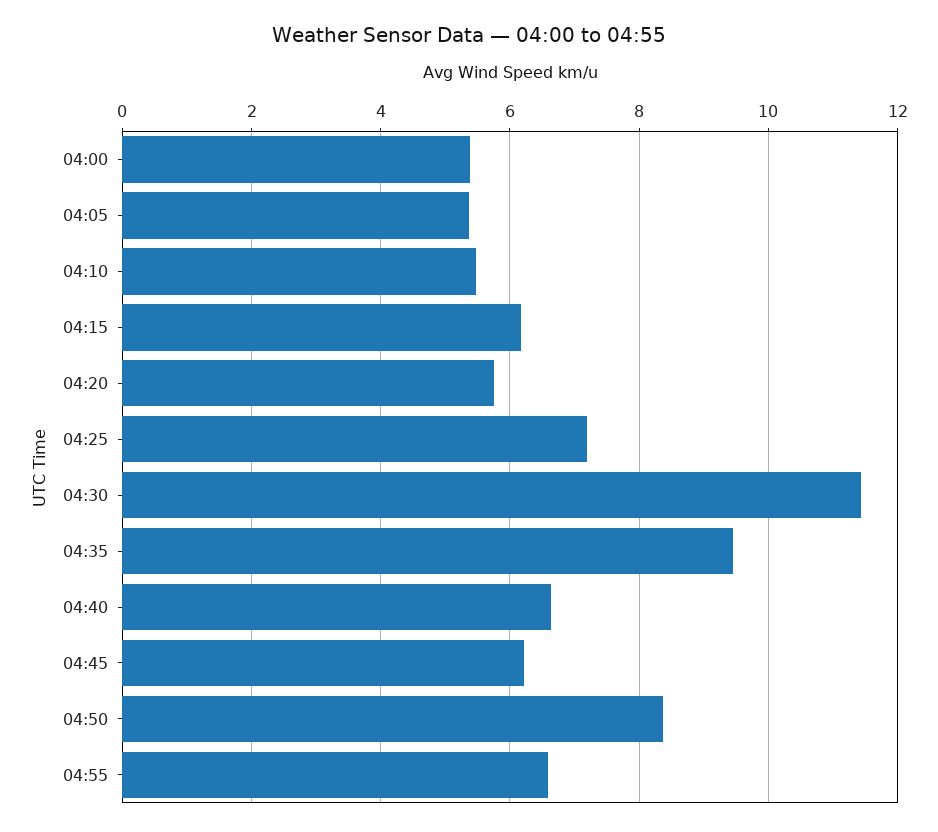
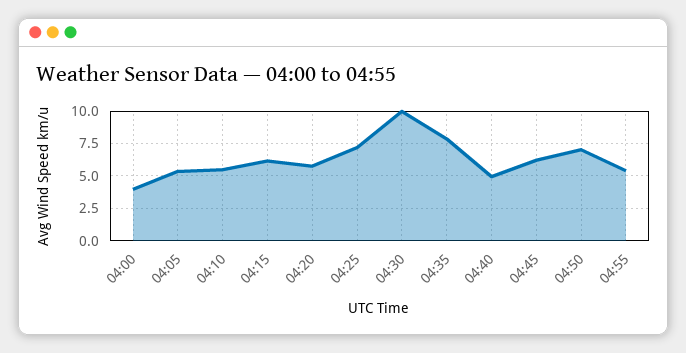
  {
-   "04:00": 5.4,
+   "04:00": 4,
    "04:05": 5.4,
    "04:10": 5.4,
    "04:15": 6.2,
    "04:20": 5.8,
    "04:25": 7.2,
-   "04:30": 11.4,
+   "04:30": 10,
-   "04:35": 9.4,
+   "04:35": 8,
-   "04:40": 6.6,
+   "04:40": 5,
    "04:45": 6.2,
-   "04:50": 8.4,
+   "04:50": 7,
-   "04:55": 6.6
+   "04:55": 5.5
  }

